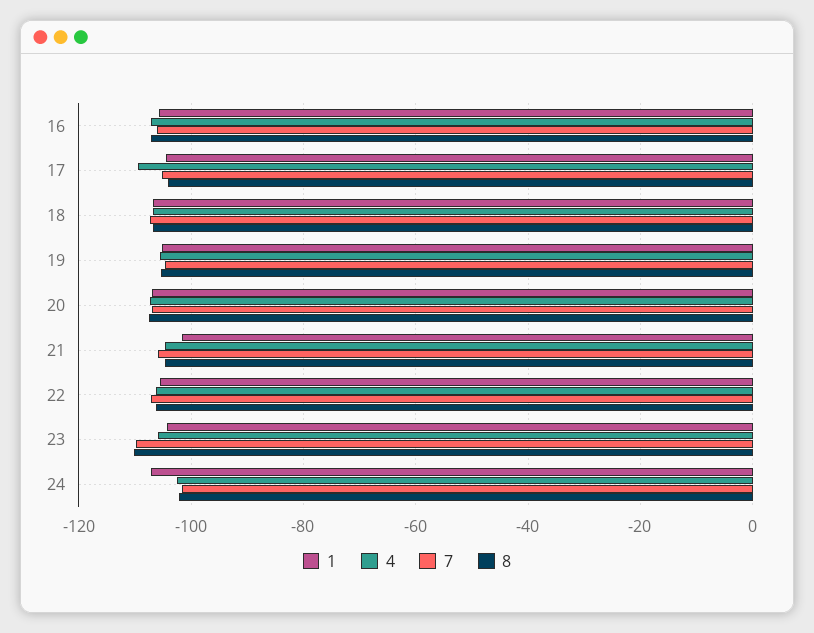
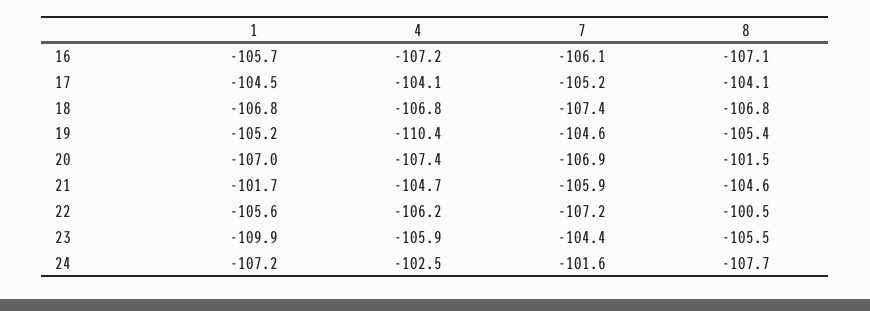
  {
    "1": {
      "16": -105.7,
      "17": -104.5,
      "18": -106.8,
      "19": -105.2,
      "20": -107,
      "21": -101.7,
      "22": -105.6,
-     "23": -104,
+     "23": -109.9,
      "24": -107.2
    },
    "4": {
      "16": -107.2,
-     "17": -110,
+     "17": -104.1,
      "18": -106.8,
-     "19": -106,
+     "19": -110.4,
      "20": -107.4,
      "21": -104.7,
      "22": -106.2,
      "23": -105.9,
      "24": -102.5
    },
    "7": {
      "16": -106.1,
      "17": -105.2,
      "18": -107.4,
      "19": -104.6,
      "20": -106.9,
      "21": -105.9,
      "22": -107.2,
-     "23": -110,
+     "23": -104.4,
      "24": -101.6
    },
    "8": {
      "16": -107.1,
      "17": -104.1,
      "18": -106.8,
      "19": -105.4,
-     "20": -108,
+     "20": -101.5,
      "21": -104.6,
-     "22": -106,
+     "22": -100.5,
-     "23": -110,
+     "23": -105.5,
-     "24": -102
+     "24": -107.7
    }
  }

